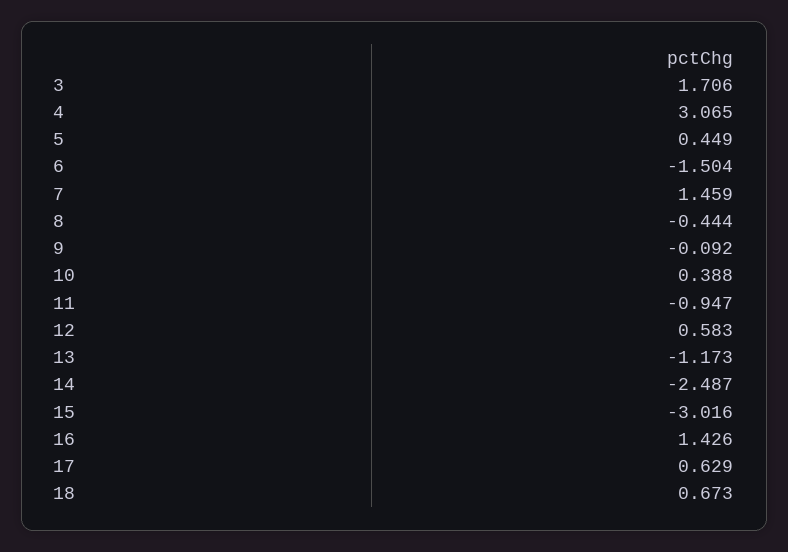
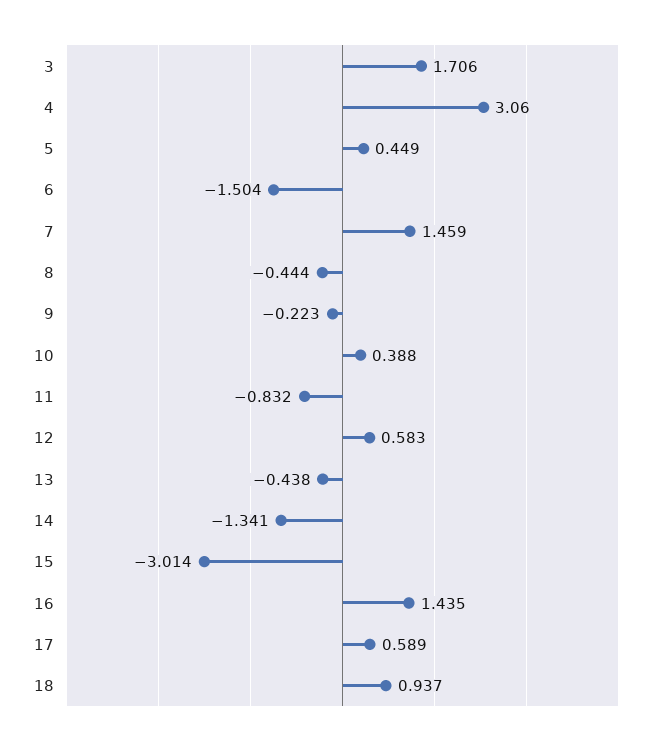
  {
    "3": 1.706,
-   "4": 3.065,
+   "4": 3.06,
    "5": 0.449,
    "6": -1.504,
    "7": 1.459,
    "8": -0.444,
-   "9": -0.092,
+   "9": -0.223,
    "10": 0.388,
-   "11": -0.947,
+   "11": -0.832,
    "12": 0.583,
-   "13": -1.173,
+   "13": -0.438,
-   "14": -2.487,
+   "14": -1.341,
-   "15": -3.016,
+   "15": -3.014,
-   "16": 1.426,
+   "16": 1.435,
-   "17": 0.629,
+   "17": 0.589,
-   "18": 0.673
+   "18": 0.937
  }

